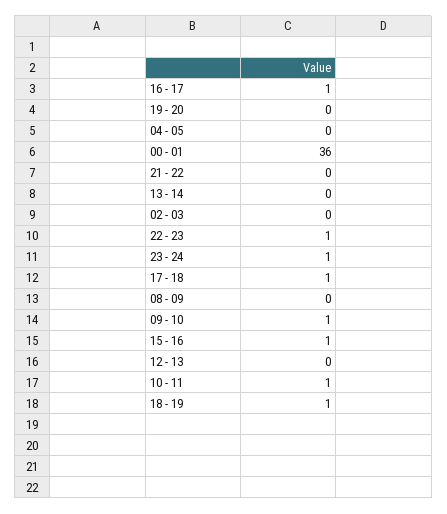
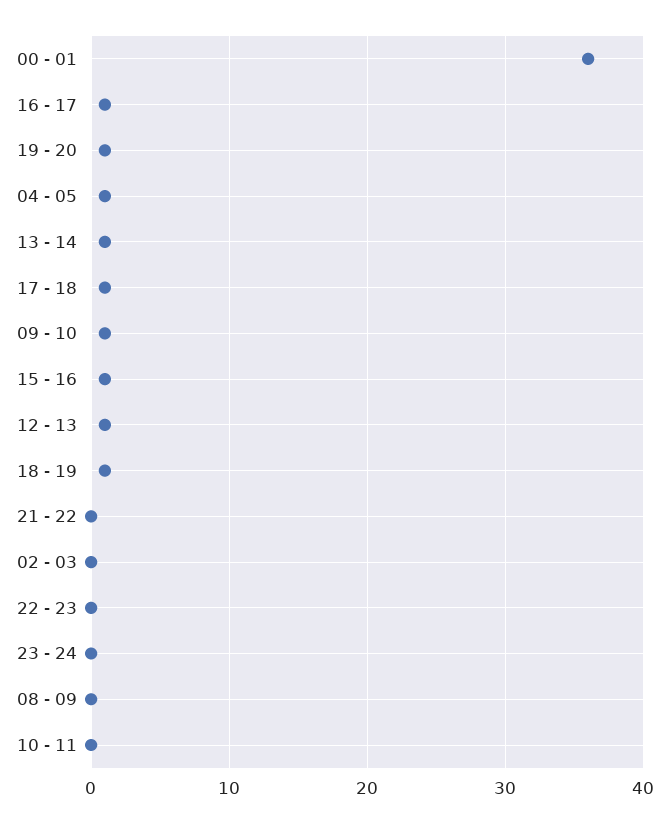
  {
    "16 - 17": 1,
-   "19 - 20": 0,
+   "19 - 20": 1,
-   "04 - 05": 0,
+   "04 - 05": 1,
    "00 - 01": 36,
    "21 - 22": 0,
-   "13 - 14": 0,
+   "13 - 14": 1,
    "02 - 03": 0,
-   "22 - 23": 1,
+   "22 - 23": 0,
-   "23 - 24": 1,
+   "23 - 24": 0,
    "17 - 18": 1,
    "08 - 09": 0,
    "09 - 10": 1,
    "15 - 16": 1,
-   "12 - 13": 0,
+   "12 - 13": 1,
-   "10 - 11": 1,
+   "10 - 11": 0,
    "18 - 19": 1
  }

